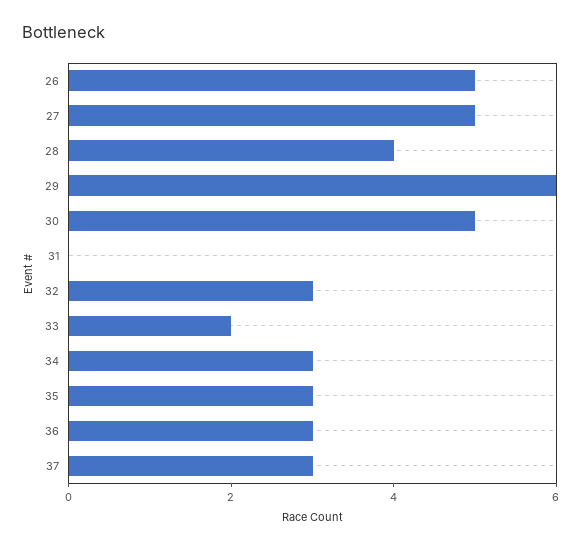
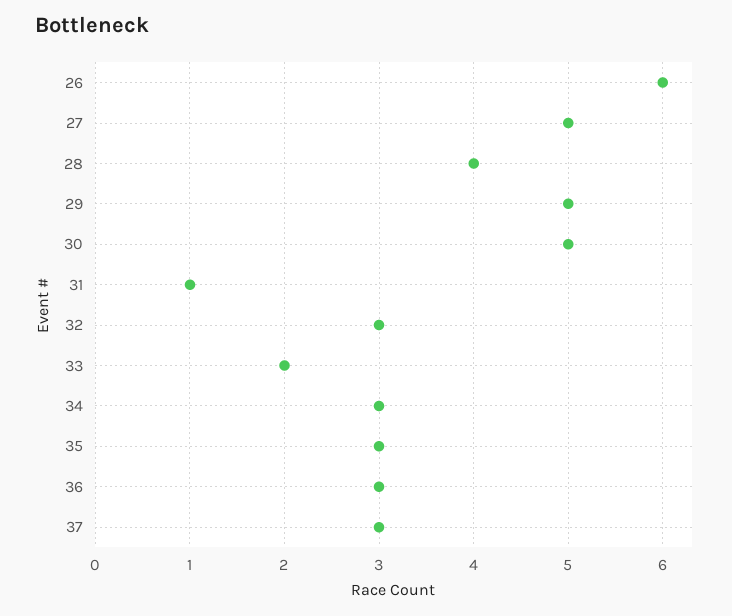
  {
-   "26": 5,
+   "26": 6,
    "27": 5,
    "28": 4,
-   "29": 6,
+   "29": 5,
    "30": 5,
-   "31": 0,
+   "31": 1,
    "32": 3,
    "33": 2,
    "34": 3,
    "35": 3,
    "36": 3,
    "37": 3
  }

